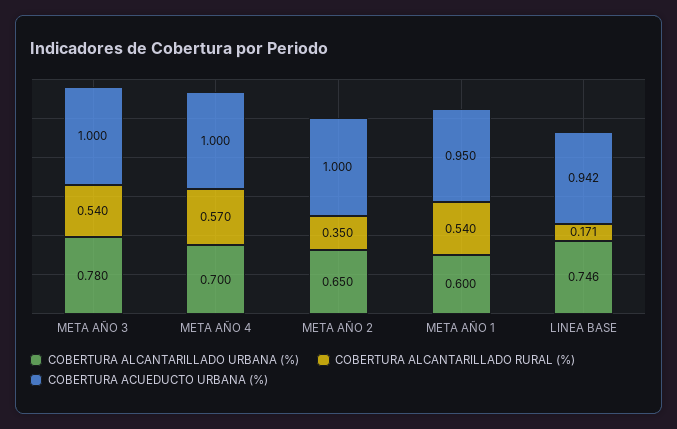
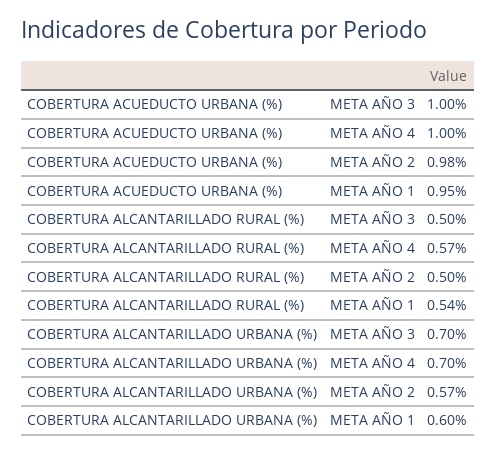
  {
    "COBERTURA ALCANTARILLADO URBANA (%)": {
-     "META AÑO 3": 0.78,
+     "META AÑO 3": 0.7,
      "META AÑO 4": 0.7,
-     "META AÑO 2": 0.65,
+     "META AÑO 2": 0.57,
-     "META AÑO 1": 0.6,
+     "META AÑO 1": 0.6
-     "LINEA BASE": 0.746
    },
    "COBERTURA ALCANTARILLADO RURAL (%)": {
-     "META AÑO 3": 0.54,
+     "META AÑO 3": 0.5,
      "META AÑO 4": 0.57,
-     "META AÑO 2": 0.35,
+     "META AÑO 2": 0.5,
-     "META AÑO 1": 0.54,
+     "META AÑO 1": 0.54
-     "LINEA BASE": 0.171
    },
    "COBERTURA ACUEDUCTO URBANA (%)": {
      "META AÑO 3": 1,
      "META AÑO 4": 1,
-     "META AÑO 2": 1,
+     "META AÑO 2": 0.98,
-     "META AÑO 1": 0.95,
+     "META AÑO 1": 0.95
-     "LINEA BASE": 0.942
    }
  }

